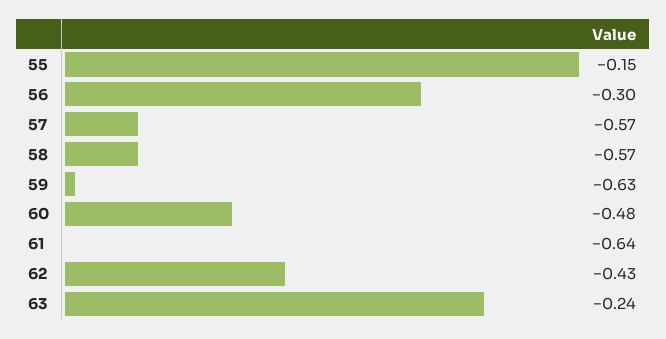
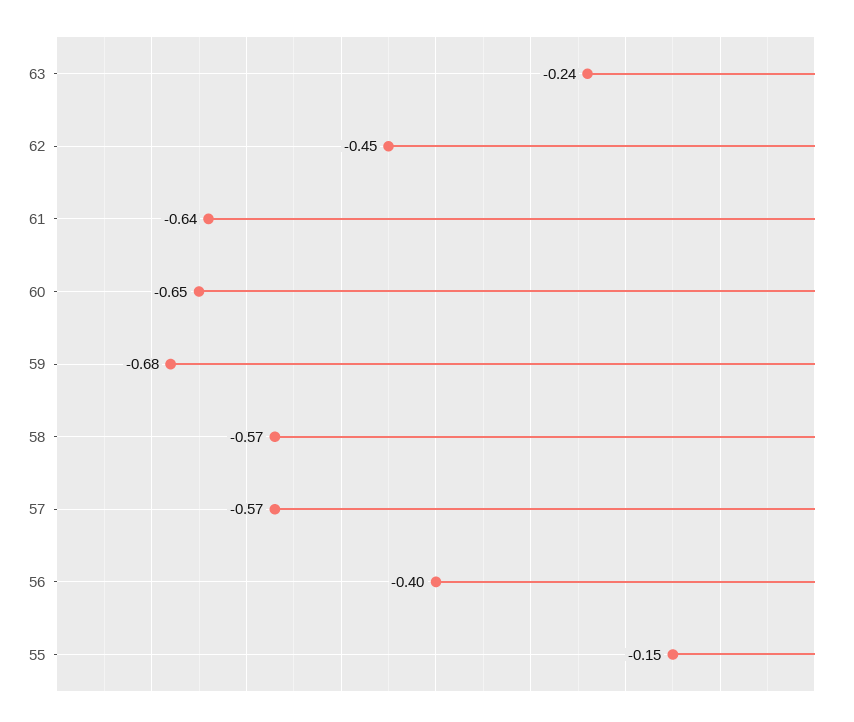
  {
    "55": -0.15,
-   "56": -0.3,
+   "56": -0.4,
    "57": -0.57,
    "58": -0.57,
-   "59": -0.63,
+   "59": -0.68,
-   "60": -0.48,
+   "60": -0.65,
    "61": -0.64,
-   "62": -0.43,
+   "62": -0.45,
    "63": -0.24
  }

